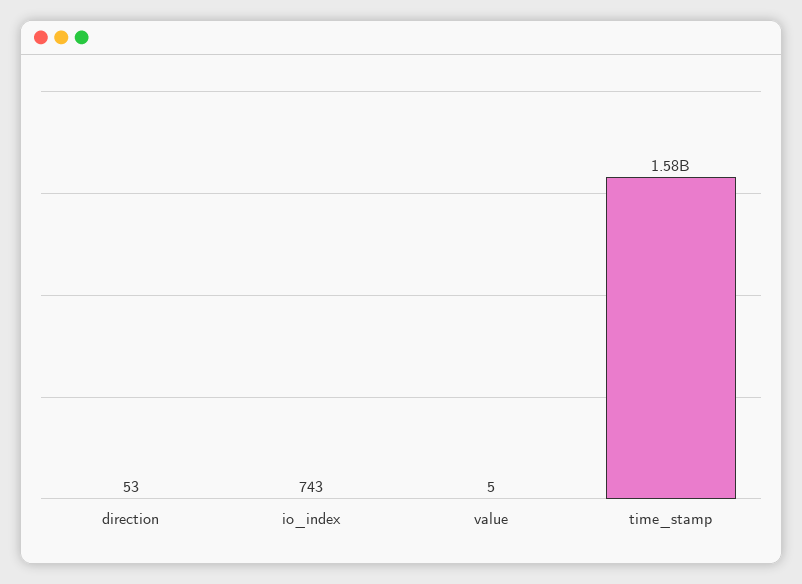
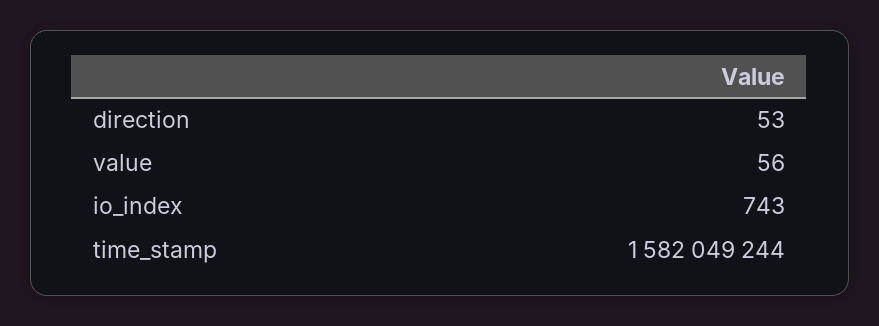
  {
    "direction": 53,
    "io_index": 743,
-   "value": 5,
+   "value": 56,
    "time_stamp": 1582049244
  }

